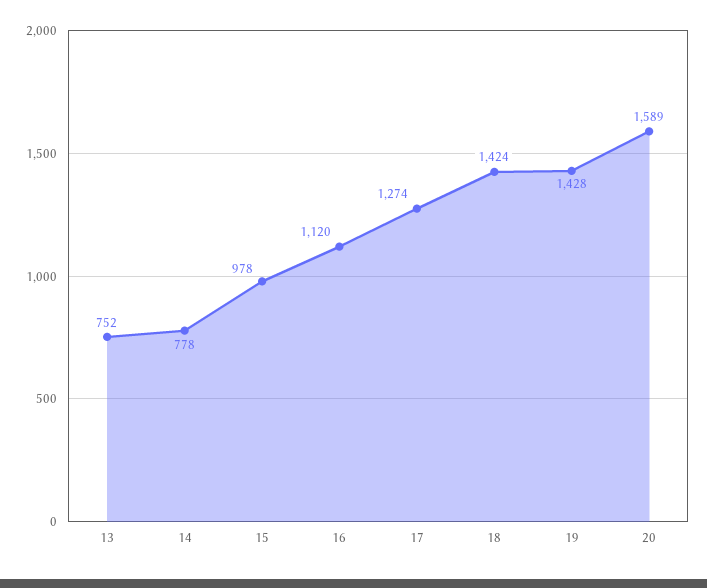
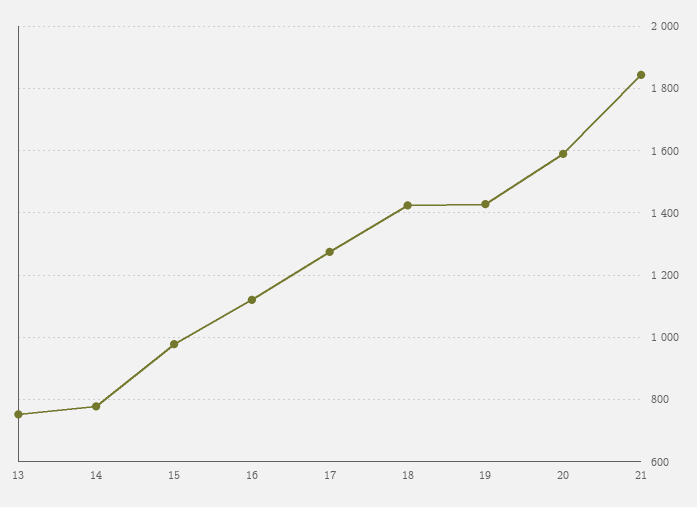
  {
    "13": 752,
    "14": 778,
    "15": 978,
    "16": 1120,
    "17": 1274,
    "18": 1424,
    "19": 1428,
-   "20": 1589
+   "20": 1589,
+   "21": 1840
  }

